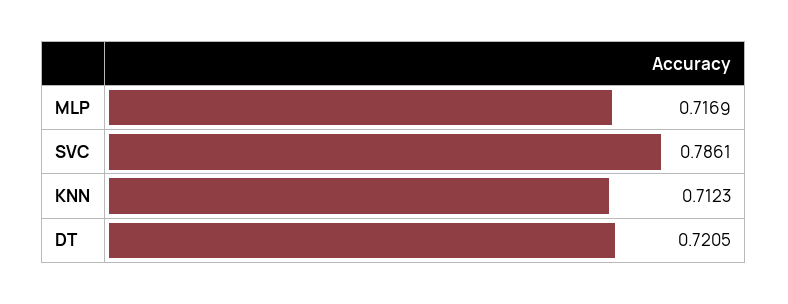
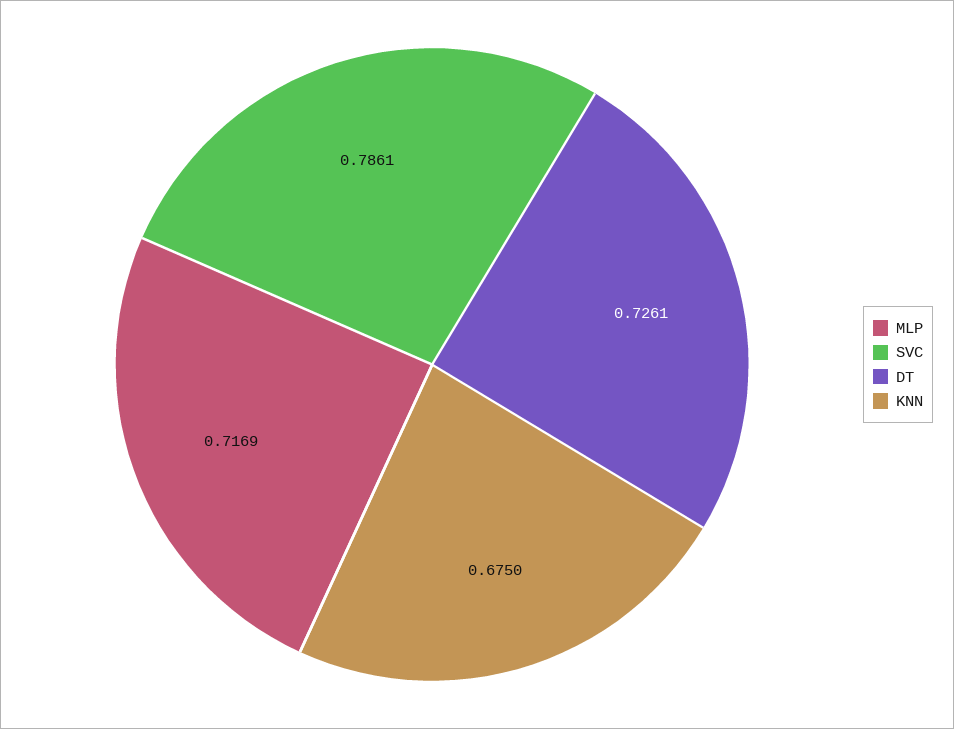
  {
    "MLP": 0.7169,
    "SVC": 0.7861,
-   "KNN": 0.7123,
+   "KNN": 0.675,
-   "DT": 0.7205
+   "DT": 0.7261
  }

